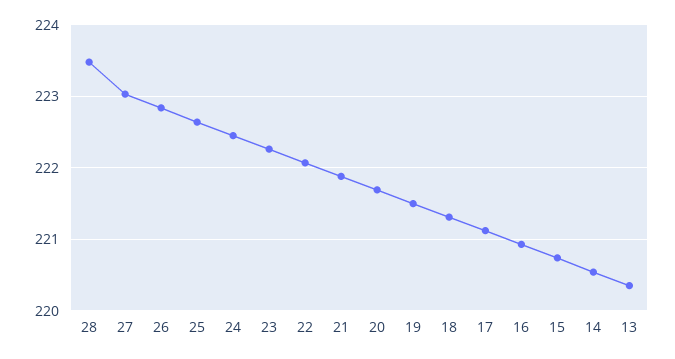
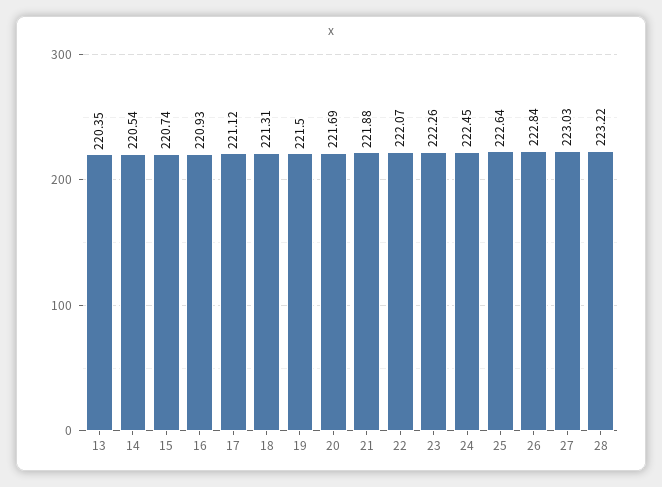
  {
-   "28": 223.5,
+   "28": 223.22,
    "27": 223.03,
    "26": 222.84,
    "25": 222.64,
    "24": 222.45,
    "23": 222.26,
    "22": 222.07,
    "21": 221.88,
    "20": 221.69,
    "19": 221.5,
    "18": 221.31,
    "17": 221.12,
    "16": 220.93,
    "15": 220.74,
    "14": 220.54,
    "13": 220.35
  }

